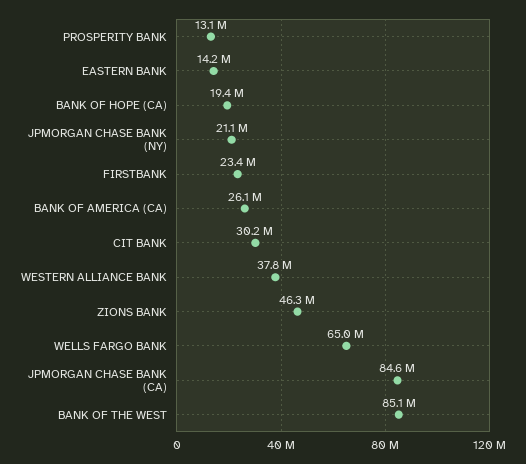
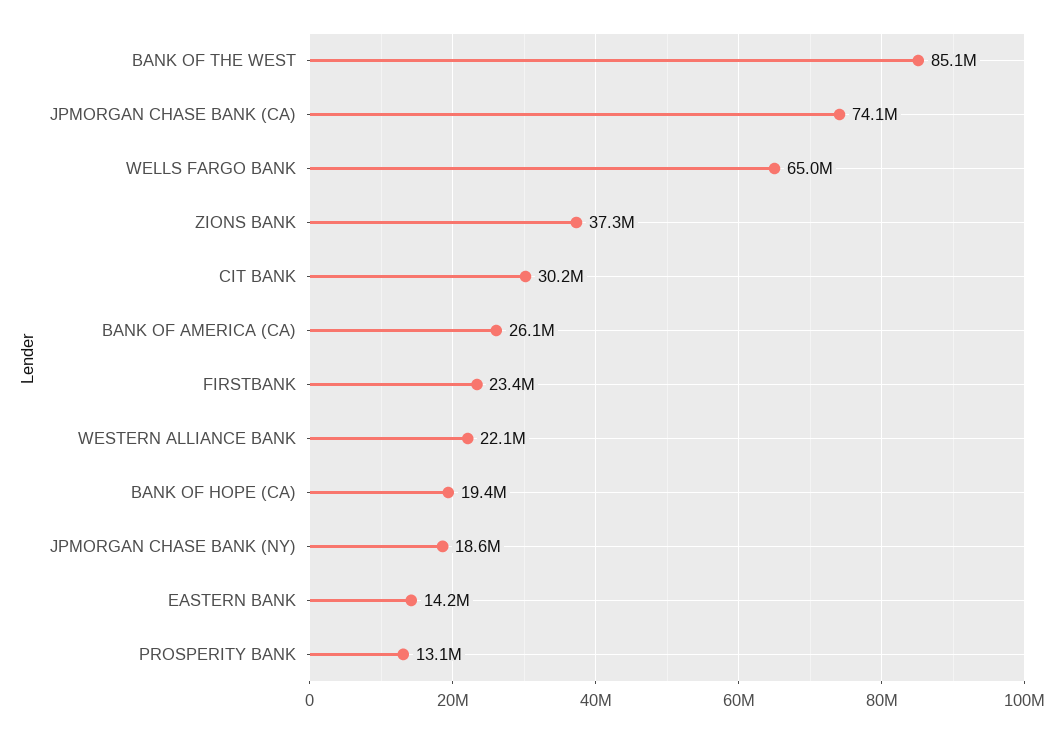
  {
    "PROSPERITY BANK": 13100000,
    "EASTERN BANK": 14200000,
    "BANK OF HOPE (CA)": 19400000,
-   "JPMORGAN CHASE BANK (NY)": 21100000,
+   "JPMORGAN CHASE BANK (NY)": 18600000,
    "FIRSTBANK": 23400000,
    "BANK OF AMERICA (CA)": 26100000,
    "CIT BANK": 30200000,
-   "WESTERN ALLIANCE BANK": 37800000,
+   "WESTERN ALLIANCE BANK": 22100000,
-   "ZIONS BANK": 46300000,
+   "ZIONS BANK": 37300000,
    "WELLS FARGO BANK": 65000000,
-   "JPMORGAN CHASE BANK (CA)": 84600000,
+   "JPMORGAN CHASE BANK (CA)": 74100000,
    "BANK OF THE WEST": 85100000
  }

